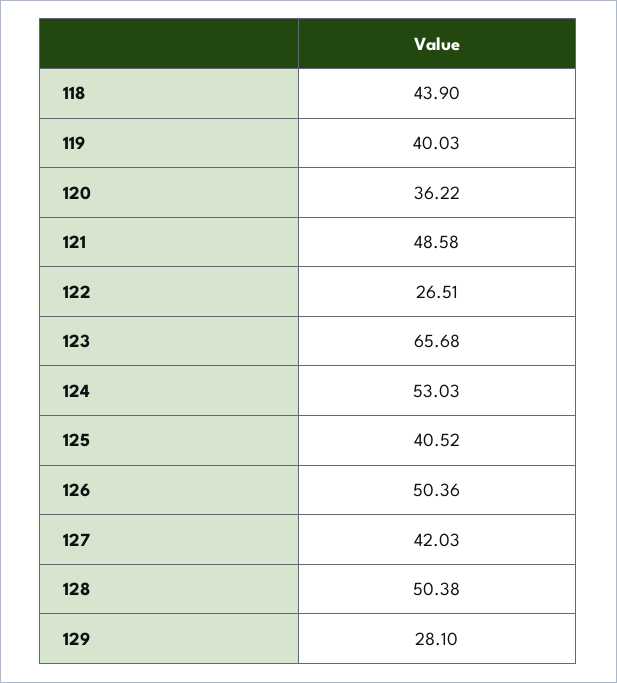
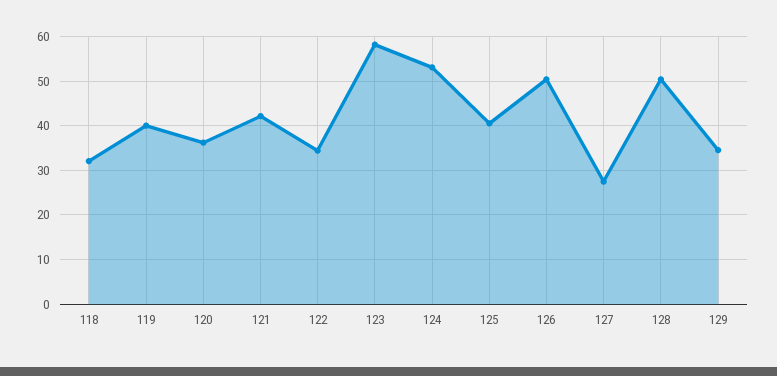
  {
-   "118": 43.9,
+   "118": 32,
    "119": 40.03,
    "120": 36.22,
-   "121": 48.58,
+   "121": 42,
-   "122": 26.51,
+   "122": 34,
-   "123": 65.68,
+   "123": 58,
    "124": 53.03,
    "125": 40.52,
    "126": 50.36,
-   "127": 42.03,
+   "127": 28,
    "128": 50.38,
-   "129": 28.1
+   "129": 34
  }

